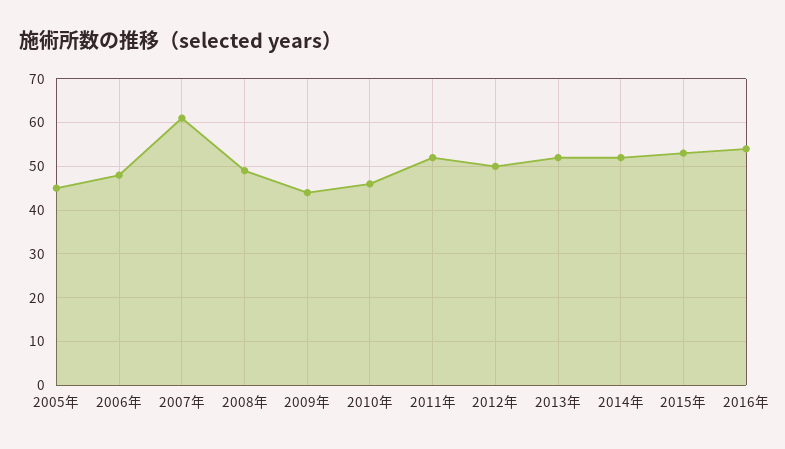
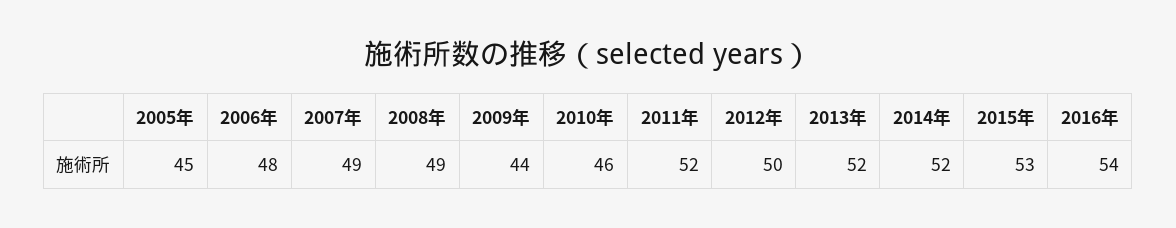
  {
    "2005年": 45,
    "2006年": 48,
-   "2007年": 60,
+   "2007年": 49,
    "2008年": 49,
    "2009年": 44,
    "2010年": 46,
    "2011年": 52,
    "2012年": 50,
    "2013年": 52,
    "2014年": 52,
    "2015年": 53,
    "2016年": 54
  }

